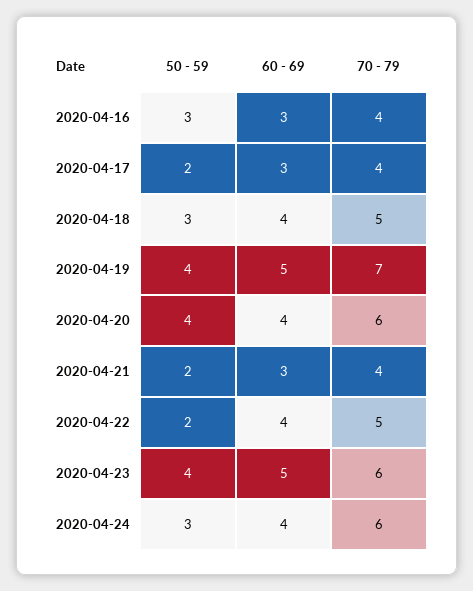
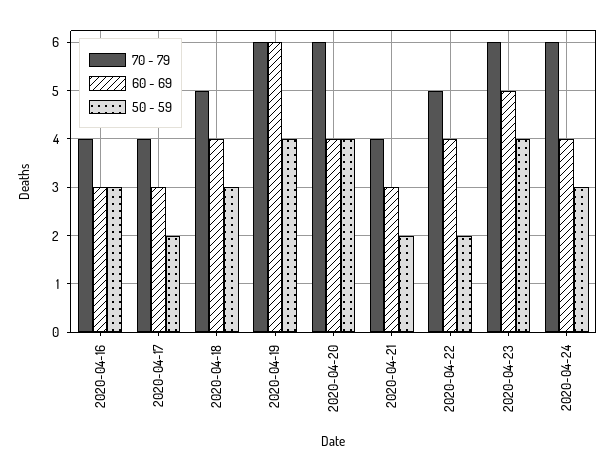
  {
    "50 - 59": {
      "2020-04-16": 3,
      "2020-04-17": 2,
      "2020-04-18": 3,
      "2020-04-19": 4,
      "2020-04-20": 4,
      "2020-04-21": 2,
      "2020-04-22": 2,
      "2020-04-23": 4,
      "2020-04-24": 3
    },
    "60 - 69": {
      "2020-04-16": 3,
      "2020-04-17": 3,
      "2020-04-18": 4,
-     "2020-04-19": 5,
+     "2020-04-19": 6,
      "2020-04-20": 4,
      "2020-04-21": 3,
      "2020-04-22": 4,
      "2020-04-23": 5,
      "2020-04-24": 4
    },
    "70 - 79": {
      "2020-04-16": 4,
      "2020-04-17": 4,
      "2020-04-18": 5,
-     "2020-04-19": 7,
+     "2020-04-19": 6,
      "2020-04-20": 6,
      "2020-04-21": 4,
      "2020-04-22": 5,
      "2020-04-23": 6,
      "2020-04-24": 6
    }
  }

